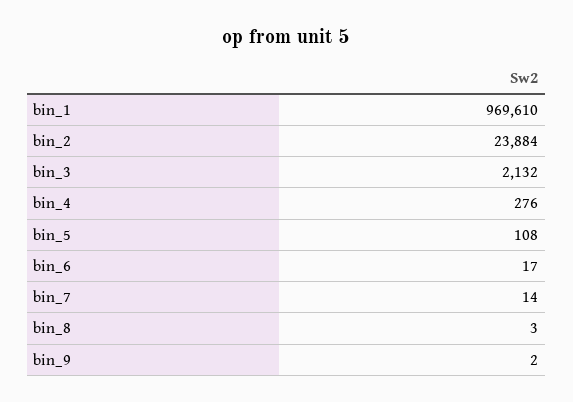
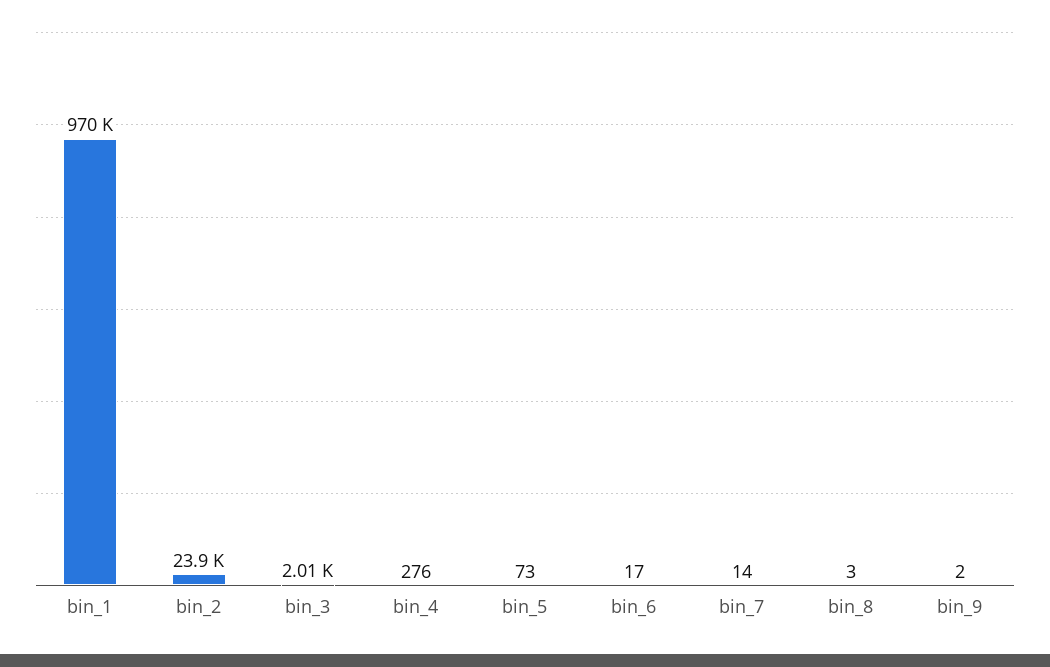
  {
    "bin_1": 969610,
    "bin_2": 23884,
-   "bin_3": 2132,
+   "bin_3": 2010,
    "bin_4": 276,
-   "bin_5": 108,
+   "bin_5": 73,
    "bin_6": 17,
    "bin_7": 14,
    "bin_8": 3,
    "bin_9": 2
  }

